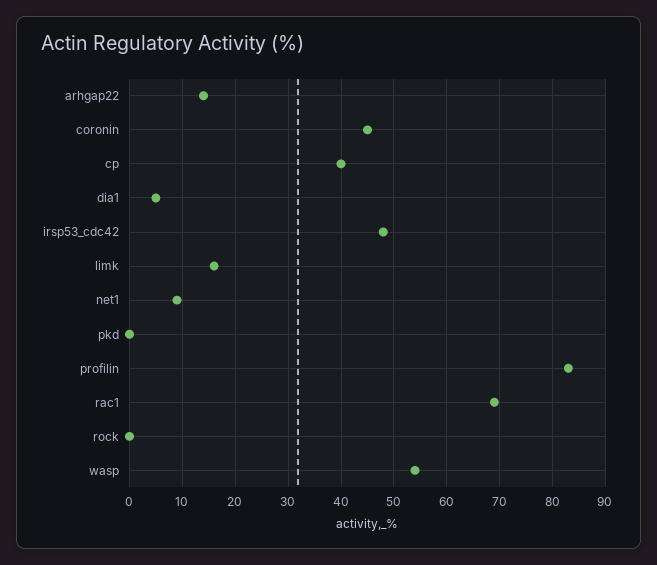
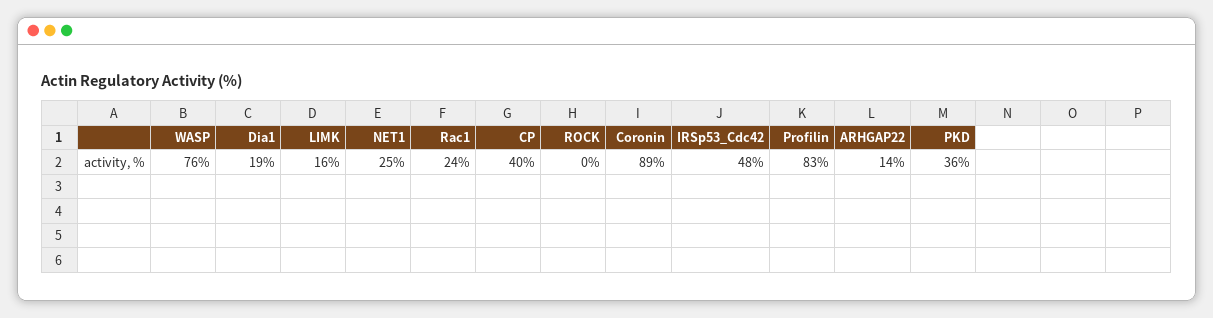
  {
    "arhgap22": 14,
-   "coronin": 45,
+   "coronin": 89,
    "cp": 40,
-   "dia1": 5,
+   "dia1": 19,
    "irsp53_cdc42": 48,
    "limk": 16,
-   "net1": 10,
+   "net1": 25,
-   "pkd": 0,
+   "pkd": 36,
    "profilin": 83,
-   "rac1": 70,
+   "rac1": 24,
    "rock": 0,
-   "wasp": 55
+   "wasp": 76
  }

